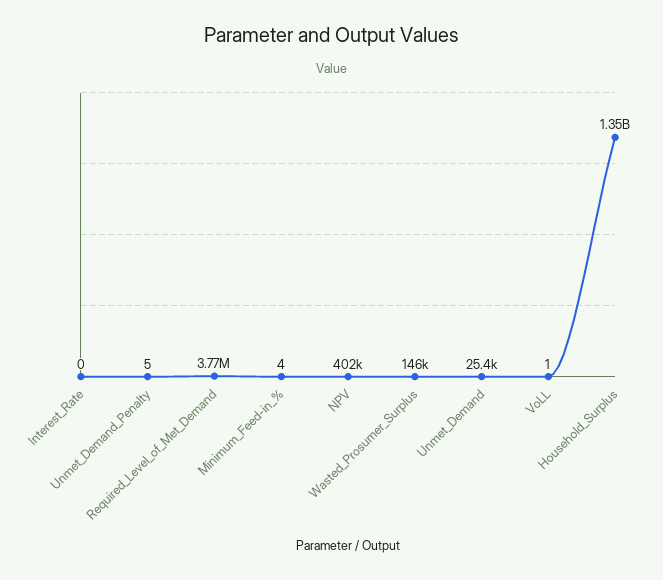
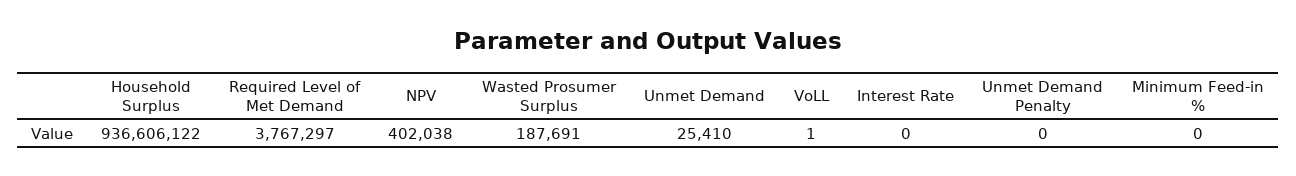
  {
    "Interest_Rate": 0,
-   "Unmet_Demand_Penalty": 5,
+   "Unmet_Demand_Penalty": 0,
    "Required_Level_of_Met_Demand": 3767297,
-   "Minimum_Feed-in_%": 4,
+   "Minimum_Feed-in_%": 0,
    "NPV": 402038,
-   "Wasted_Prosumer_Surplus": 146000,
+   "Wasted_Prosumer_Surplus": 187691,
    "Unmet_Demand": 25410,
    "VoLL": 1,
-   "Household_Surplus": 1350000000
+   "Household_Surplus": 936606122
  }

